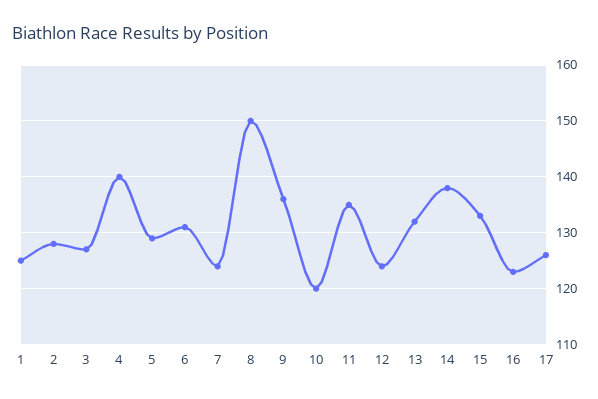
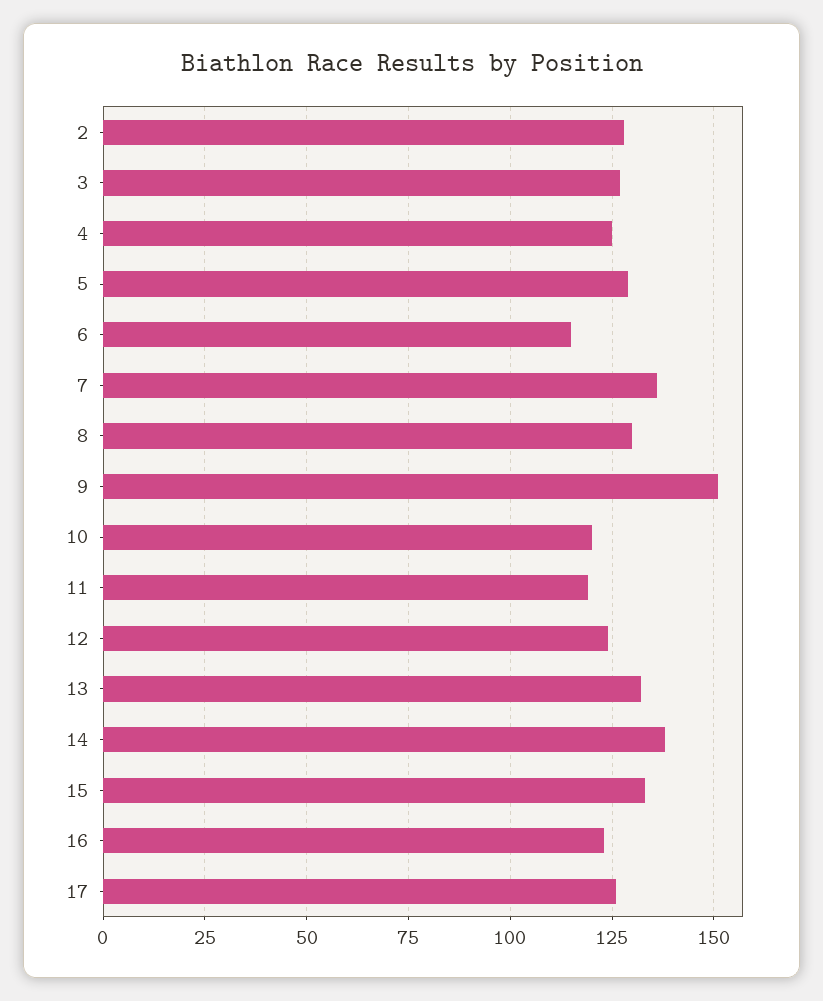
  {
-   "1": 125,
    "2": 130,
    "3": 125,
-   "4": 140,
+   "4": 125,
    "5": 130,
-   "6": 130,
+   "6": 115,
-   "7": 125,
+   "7": 135,
-   "8": 150,
+   "8": 130,
-   "9": 135,
+   "9": 150,
    "10": 120,
-   "11": 135,
+   "11": 120,
    "12": 125,
    "13": 130,
    "14": 140,
    "15": 135,
    "16": 125,
    "17": 125
  }

